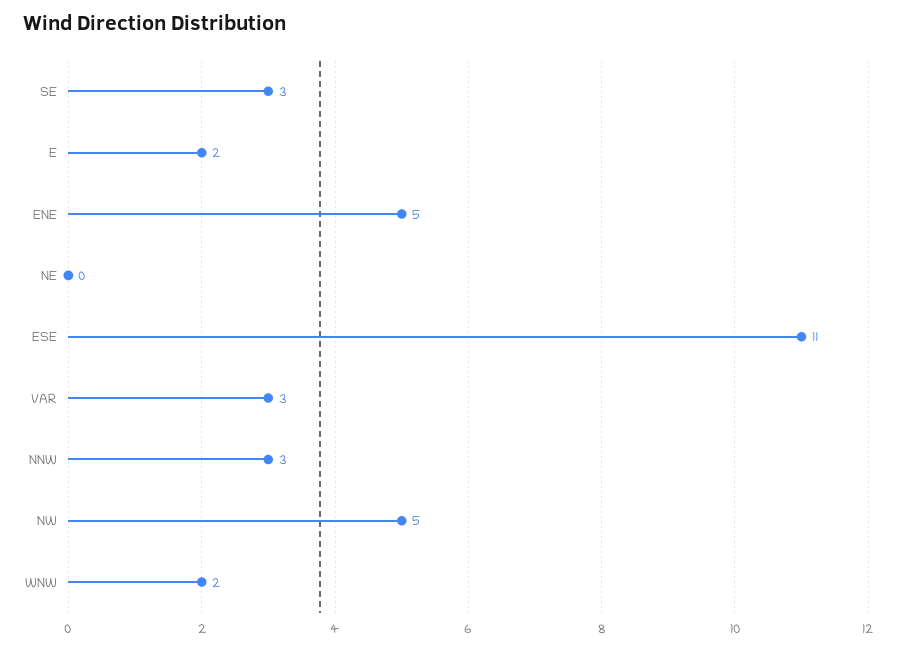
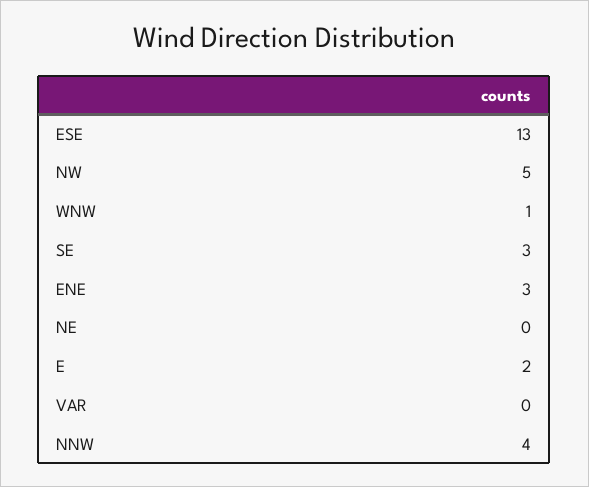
  {
    "SE": 3,
    "E": 2,
-   "ENE": 5,
+   "ENE": 3,
    "NE": 0,
-   "ESE": 11,
+   "ESE": 13,
-   "VAR": 3,
+   "VAR": 0,
-   "NNW": 3,
+   "NNW": 4,
    "NW": 5,
-   "WNW": 2
+   "WNW": 1
  }

